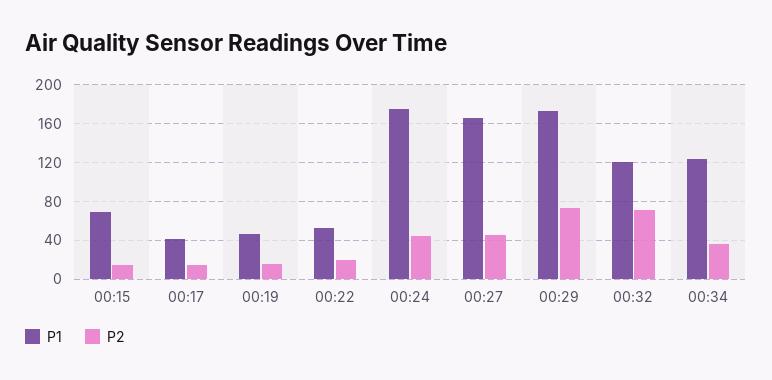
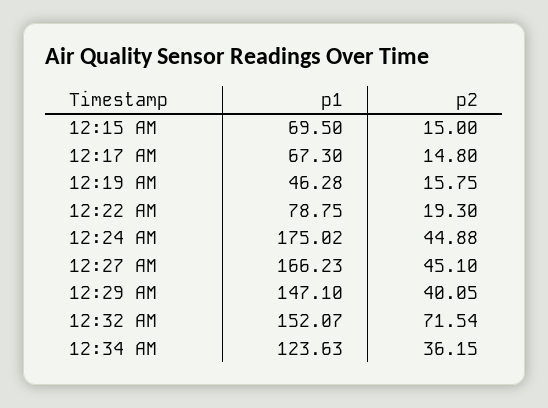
  {
    "P1": {
      "00:15": 69.5,
-     "00:17": 40,
+     "00:17": 67.3,
      "00:19": 46.28,
-     "00:22": 50,
+     "00:22": 78.75,
      "00:24": 175.02,
      "00:27": 166.23,
-     "00:29": 170,
+     "00:29": 147.1,
-     "00:32": 120,
+     "00:32": 152.07,
      "00:34": 123.63
    },
    "P2": {
      "00:15": 15,
      "00:17": 14.8,
      "00:19": 15.75,
      "00:22": 19.3,
      "00:24": 44.88,
      "00:27": 45.1,
-     "00:29": 70,
+     "00:29": 40.05,
      "00:32": 71.54,
      "00:34": 36.15
    }
  }

